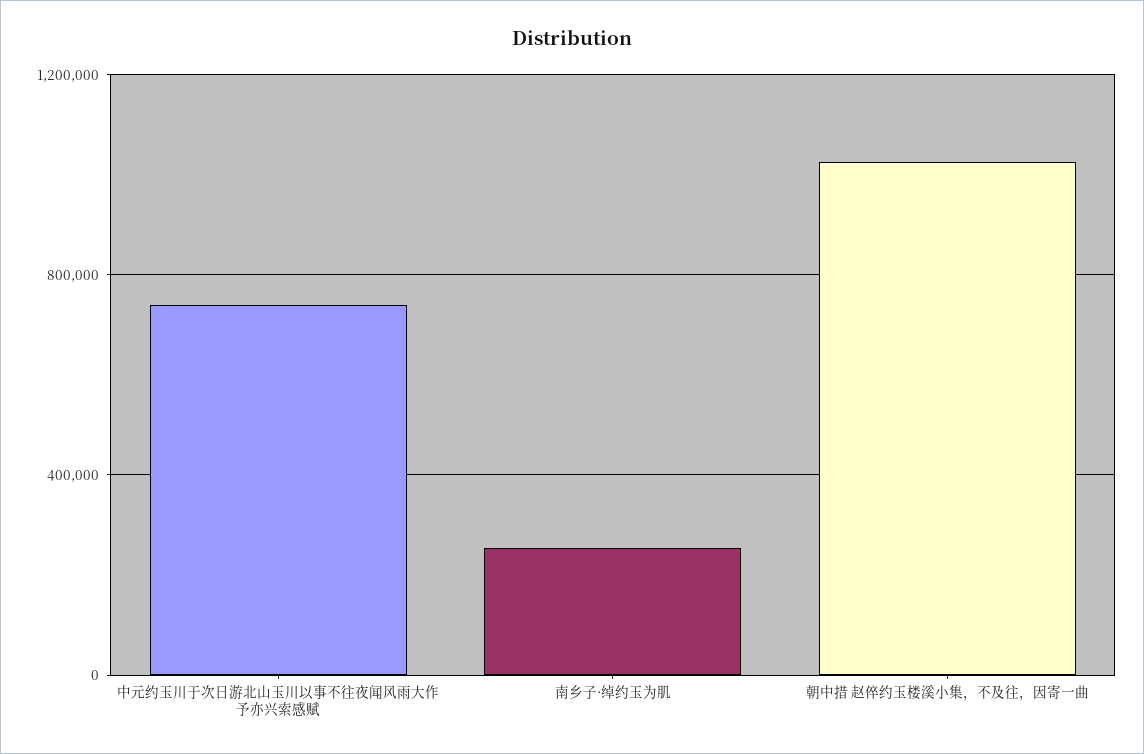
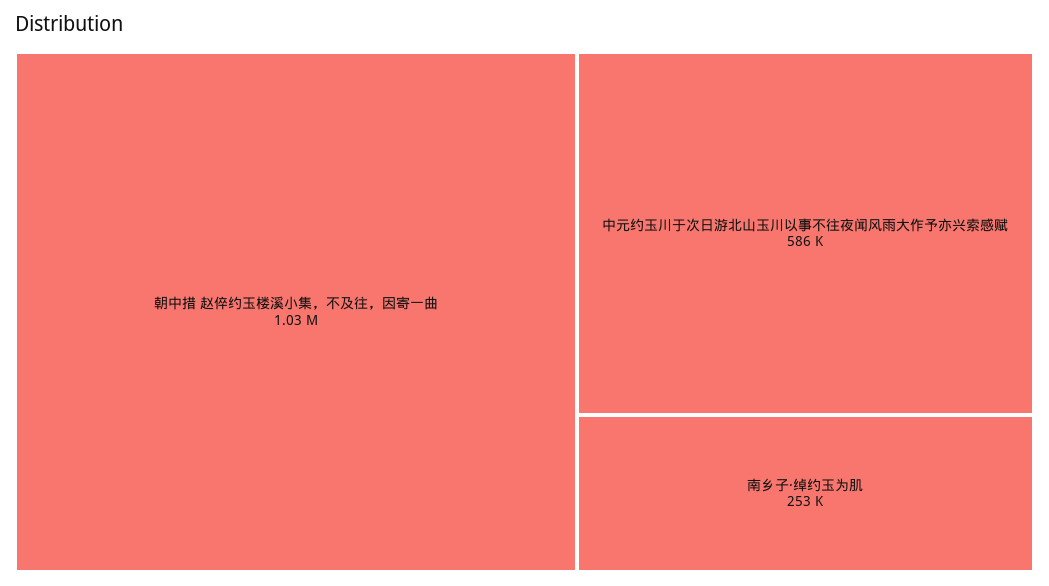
  {
-   "中元约玉川于次日游北山玉川以事不往夜闻风雨大作予亦兴索感赋": 750000,
+   "中元约玉川于次日游北山玉川以事不往夜闻风雨大作予亦兴索感赋": 586000,
    "南乡子·绰约玉为肌": 253000,
    "朝中措 赵倅约玉楼溪小集，不及往，因寄一曲": 1030000
  }

